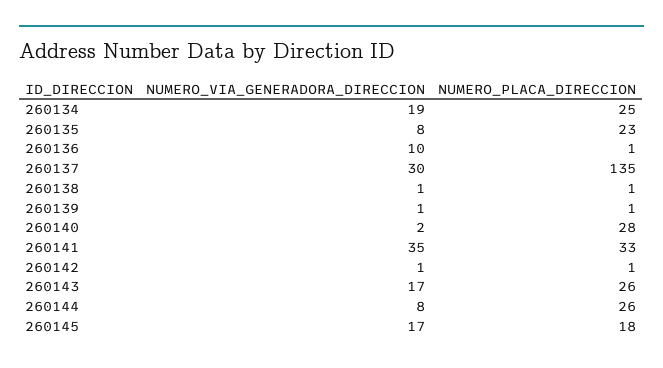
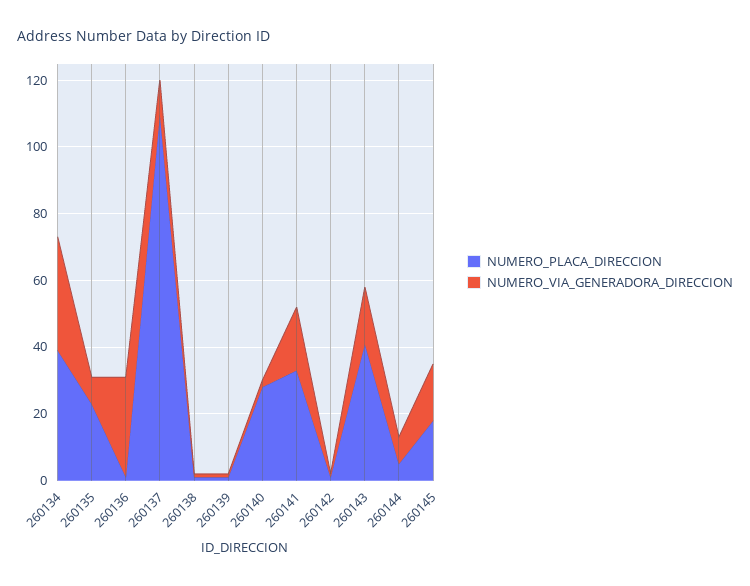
  {
    "NUMERO_VIA_GENERADORA_DIRECCION": {
-     "260134": 19,
+     "260134": 35,
      "260135": 8,
-     "260136": 10,
+     "260136": 30,
-     "260137": 30,
+     "260137": 10,
      "260138": 1,
      "260139": 1,
      "260140": 2,
-     "260141": 35,
+     "260141": 20,
      "260142": 1,
      "260143": 17,
      "260144": 8,
      "260145": 17
    },
    "NUMERO_PLACA_DIRECCION": {
-     "260134": 25,
+     "260134": 40,
      "260135": 23,
      "260136": 1,
-     "260137": 135,
+     "260137": 110,
      "260138": 1,
      "260139": 1,
      "260140": 28,
      "260141": 33,
      "260142": 1,
-     "260143": 26,
+     "260143": 40,
-     "260144": 26,
+     "260144": 5,
      "260145": 18
    }
  }

